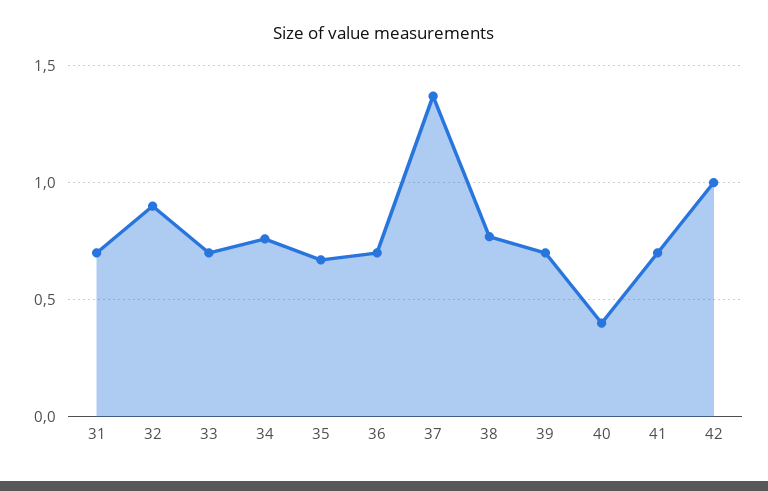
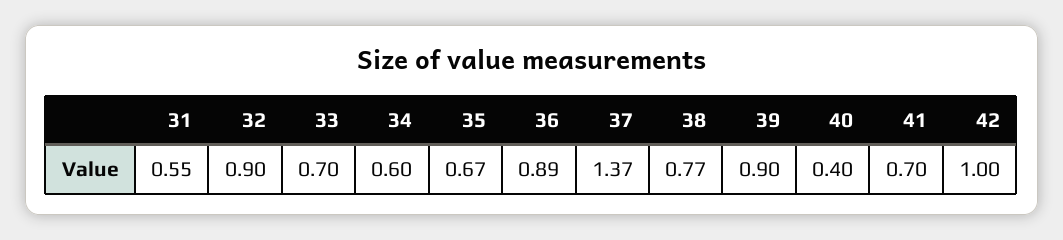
  {
-   "31": 0.7,
+   "31": 0.55,
    "32": 0.9,
    "33": 0.7,
-   "34": 0.75,
+   "34": 0.6,
    "35": 0.67,
-   "36": 0.7,
+   "36": 0.89,
    "37": 1.37,
    "38": 0.77,
-   "39": 0.7,
+   "39": 0.9,
    "40": 0.4,
    "41": 0.7,
    "42": 1
  }

